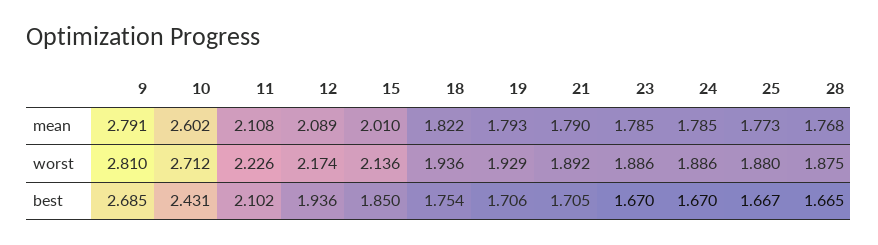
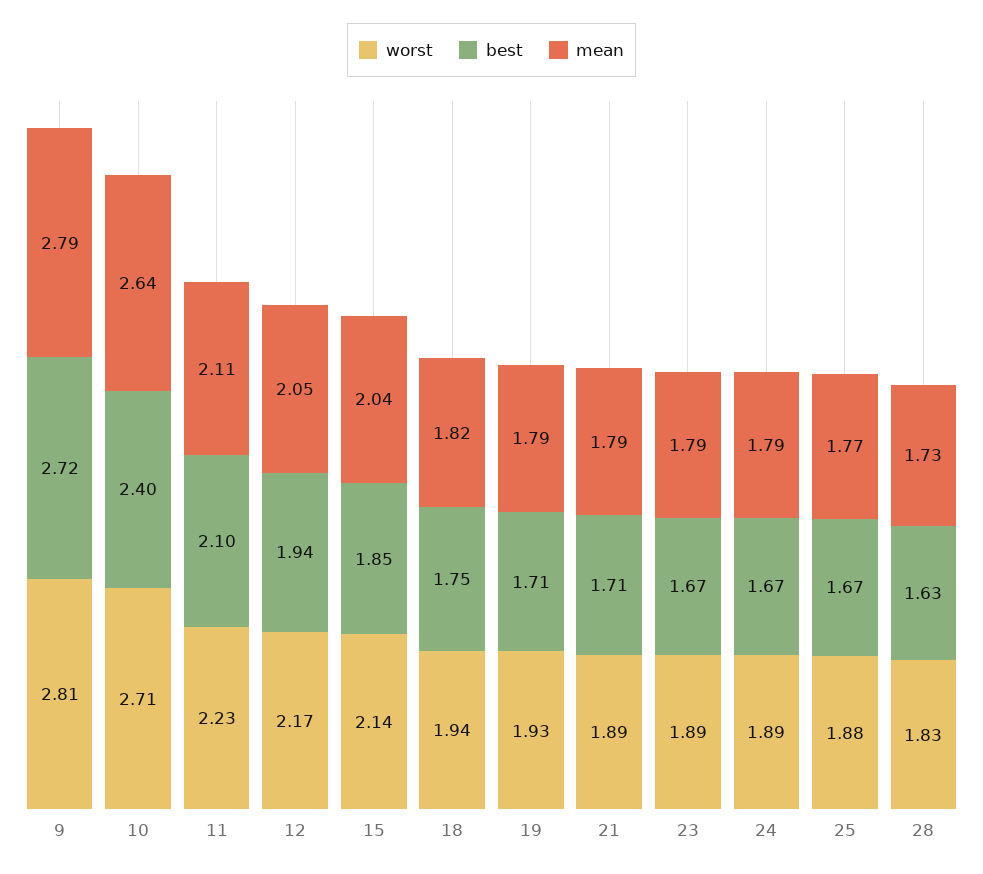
  {
    "mean": {
      "9": 2.791,
-     "10": 2.602,
+     "10": 2.64,
      "11": 2.108,
-     "12": 2.089,
+     "12": 2.05,
-     "15": 2.01,
+     "15": 2.04,
      "18": 1.822,
      "19": 1.793,
      "21": 1.79,
      "23": 1.785,
      "24": 1.785,
      "25": 1.773,
-     "28": 1.768
+     "28": 1.73
    },
    "worst": {
      "9": 2.81,
      "10": 2.712,
      "11": 2.226,
      "12": 2.174,
      "15": 2.136,
      "18": 1.936,
      "19": 1.929,
      "21": 1.892,
      "23": 1.886,
      "24": 1.886,
      "25": 1.88,
-     "28": 1.875
+     "28": 1.83
    },
    "best": {
-     "9": 2.685,
+     "9": 2.72,
-     "10": 2.431,
+     "10": 2.4,
      "11": 2.102,
      "12": 1.936,
      "15": 1.85,
      "18": 1.754,
      "19": 1.706,
      "21": 1.705,
      "23": 1.67,
      "24": 1.67,
      "25": 1.667,
-     "28": 1.665
+     "28": 1.63
    }
  }

